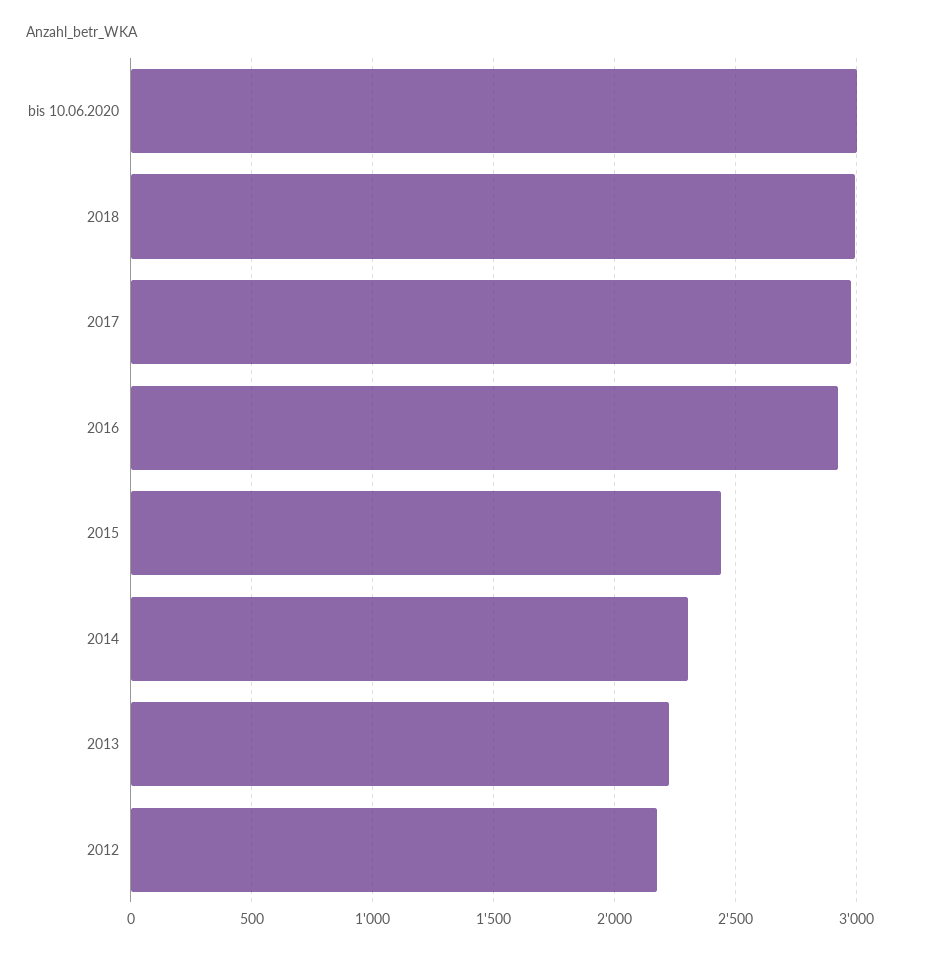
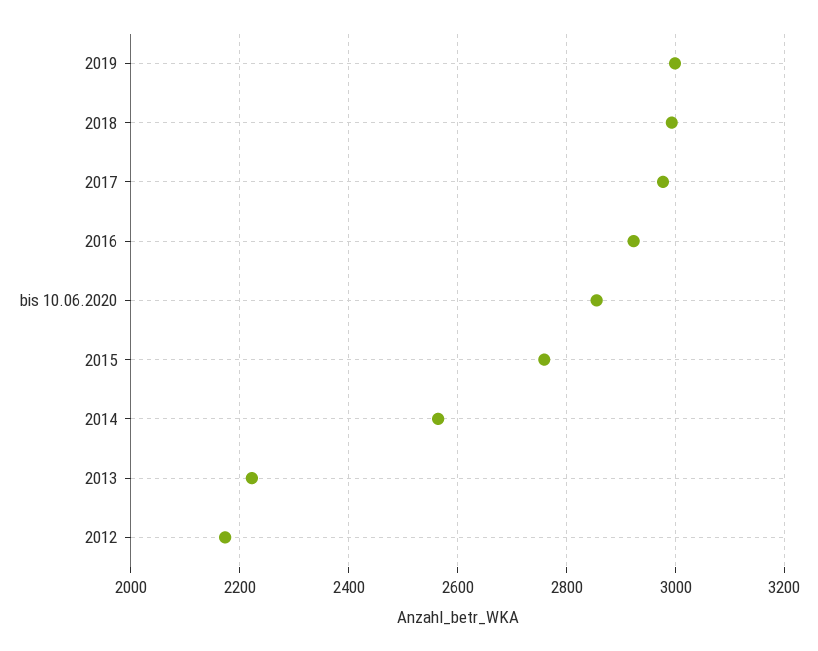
  {
-   "bis 10.06.2020": 3000,
+   "bis 10.06.2020": 2860,
    "2018": 3000,
    "2017": 2980,
    "2016": 2920,
-   "2015": 2450,
+   "2015": 2760,
-   "2014": 2300,
+   "2014": 2560,
    "2013": 2220,
-   "2012": 2180
+   "2012": 2180,
+   "2019": 3000
  }

